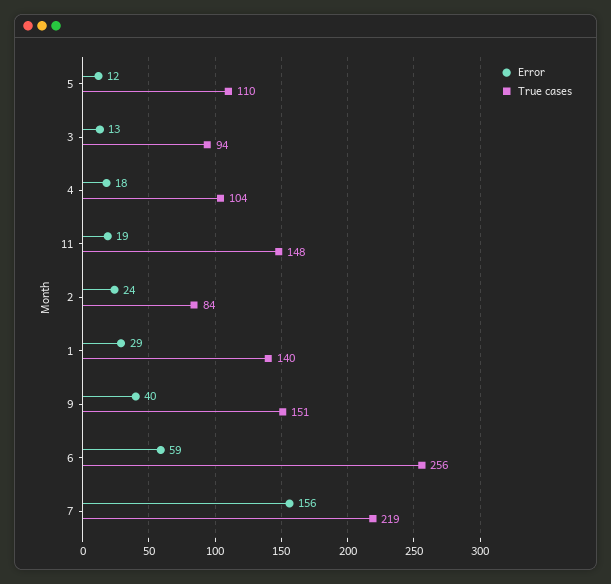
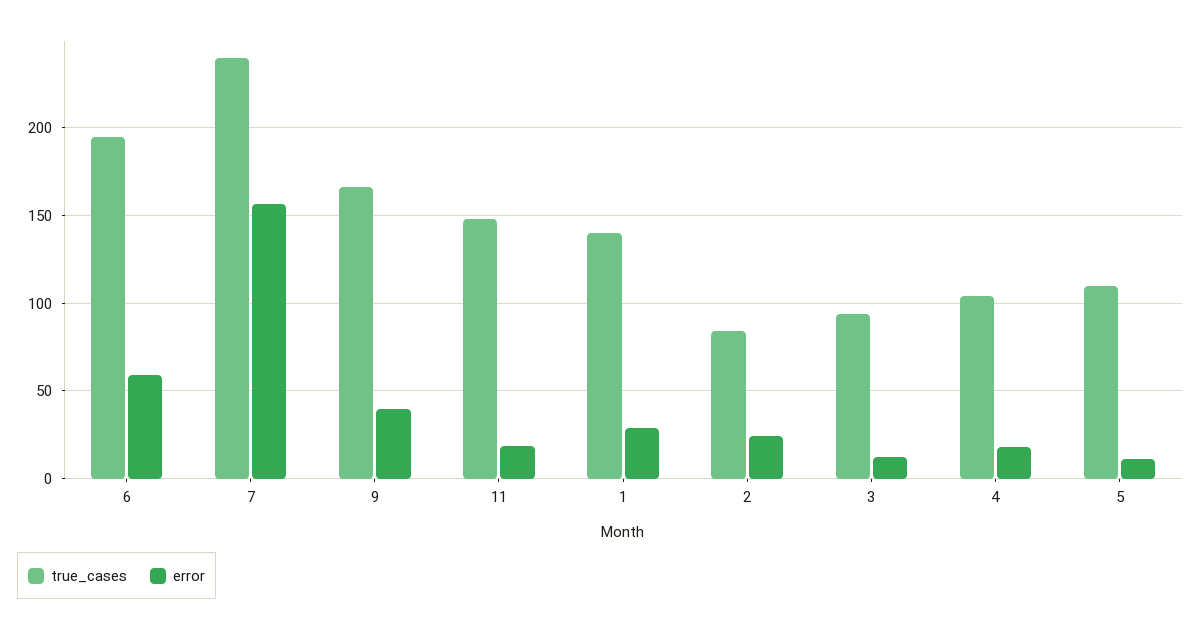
  {
    "Error": {
      "5": 12,
      "3": 13,
      "4": 18,
      "11": 19,
      "2": 24,
      "1": 29,
      "9": 40,
      "6": 59,
      "7": 156
    },
    "True cases": {
      "5": 110,
      "3": 94,
      "4": 104,
      "11": 148,
      "2": 84,
      "1": 140,
-     "9": 151,
+     "9": 165,
-     "6": 256,
+     "6": 195,
-     "7": 219
+     "7": 240
    }
  }

